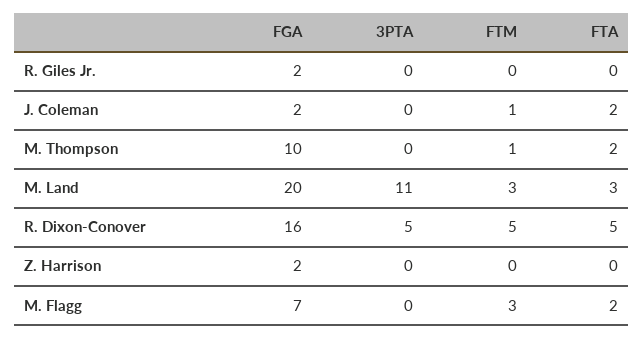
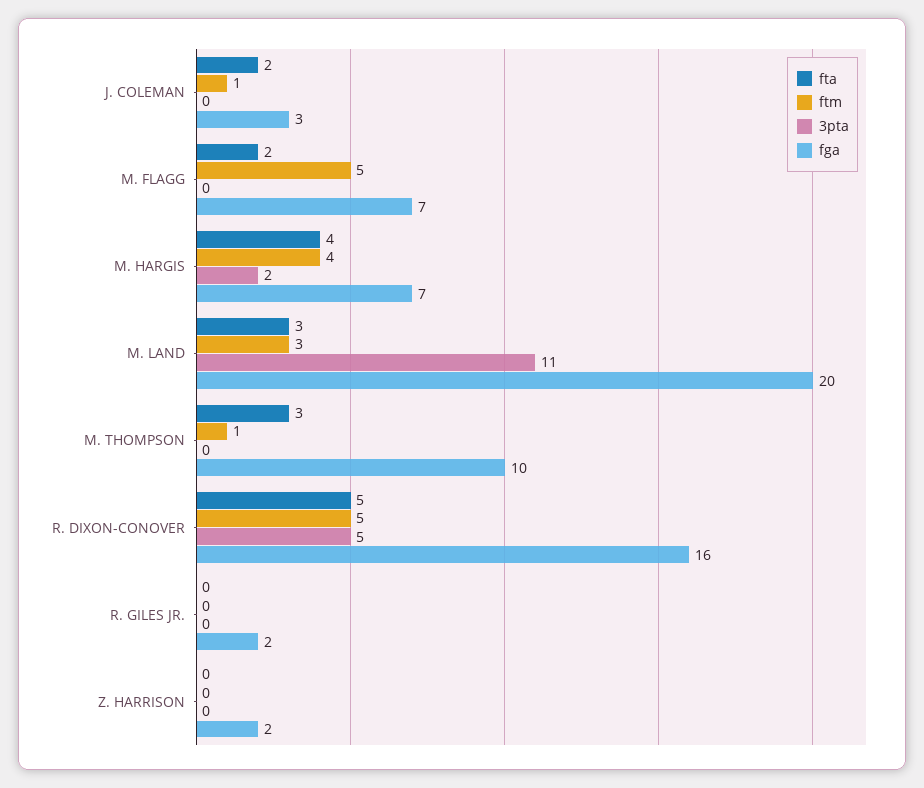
  {
    "FGA": {
      "R. Giles Jr.": 2,
-     "J. Coleman": 2,
+     "J. Coleman": 3,
      "M. Thompson": 10,
      "M. Land": 20,
      "R. Dixon-Conover": 16,
      "Z. Harrison": 2,
-     "M. Flagg": 7
+     "M. Flagg": 7,
+     "M. HARGIS": 7
    },
    "3PTA": {
      "R. Giles Jr.": 0,
      "J. Coleman": 0,
      "M. Thompson": 0,
      "M. Land": 11,
      "R. Dixon-Conover": 5,
      "Z. Harrison": 0,
-     "M. Flagg": 0
+     "M. Flagg": 0,
+     "M. HARGIS": 2
    },
    "FTM": {
      "R. Giles Jr.": 0,
      "J. Coleman": 1,
      "M. Thompson": 1,
      "M. Land": 3,
      "R. Dixon-Conover": 5,
      "Z. Harrison": 0,
-     "M. Flagg": 3
+     "M. Flagg": 5,
+     "M. HARGIS": 4
    },
    "FTA": {
      "R. Giles Jr.": 0,
      "J. Coleman": 2,
-     "M. Thompson": 2,
+     "M. Thompson": 3,
      "M. Land": 3,
      "R. Dixon-Conover": 5,
      "Z. Harrison": 0,
-     "M. Flagg": 2
+     "M. Flagg": 2,
+     "M. HARGIS": 4
    }
  }

